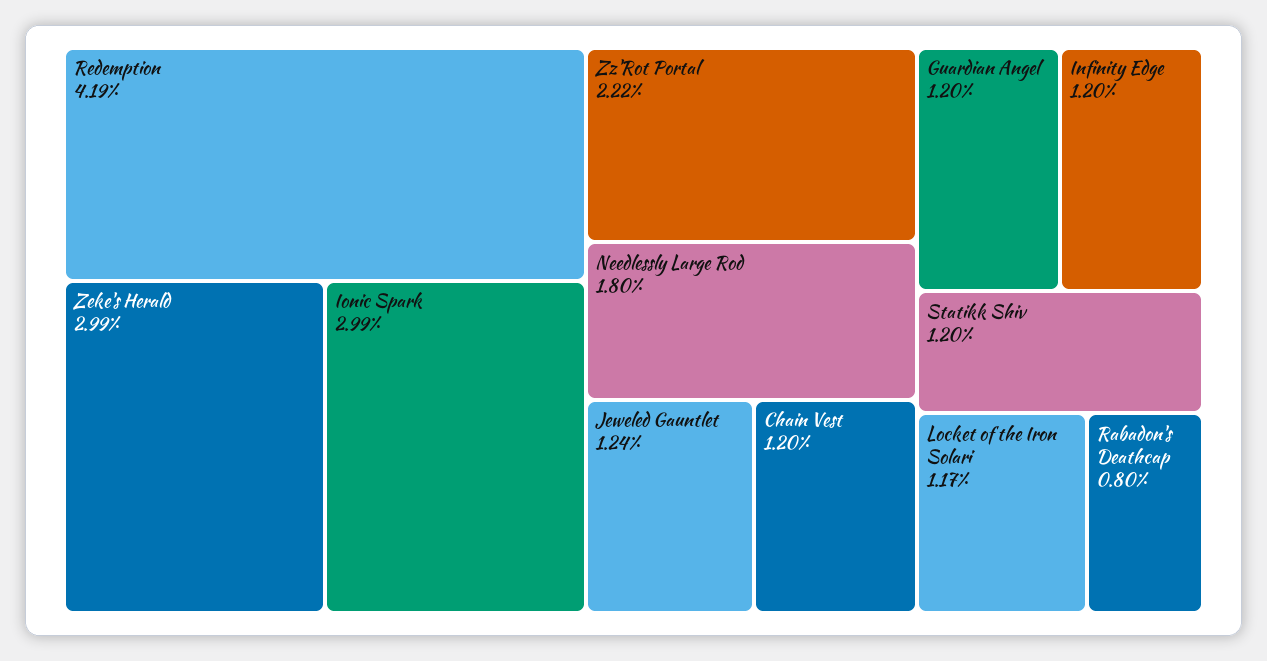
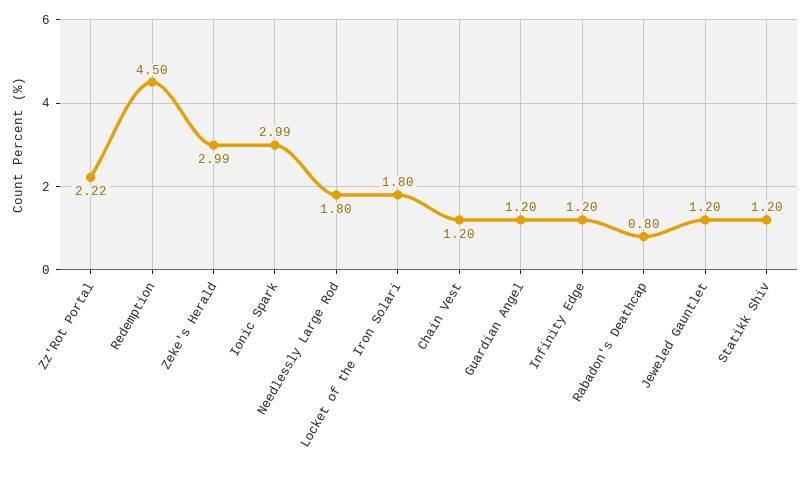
  {
-   "Redemption": 4.19,
+   "Redemption": 4.5,
    "Zeke's Herald": 2.99,
    "Ionic Spark": 2.99,
    "Zz'Rot Portal": 2.22,
    "Needlessly Large Rod": 1.8,
-   "Jeweled Gauntlet": 1.24,
+   "Jeweled Gauntlet": 1.2,
    "Chain Vest": 1.2,
    "Guardian Angel": 1.2,
    "Infinity Edge": 1.2,
    "Statikk Shiv": 1.2,
-   "Locket of the Iron Solari": 1.17,
+   "Locket of the Iron Solari": 1.8,
    "Rabadon's Deathcap": 0.8
  }

